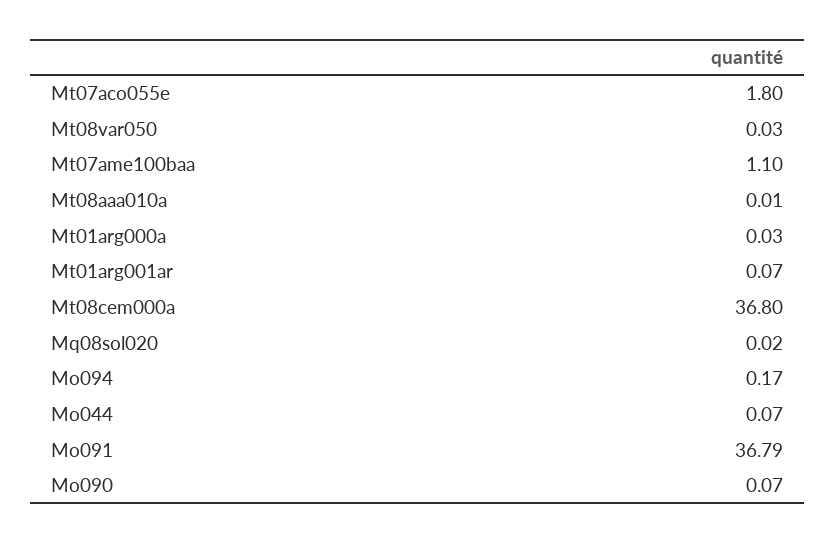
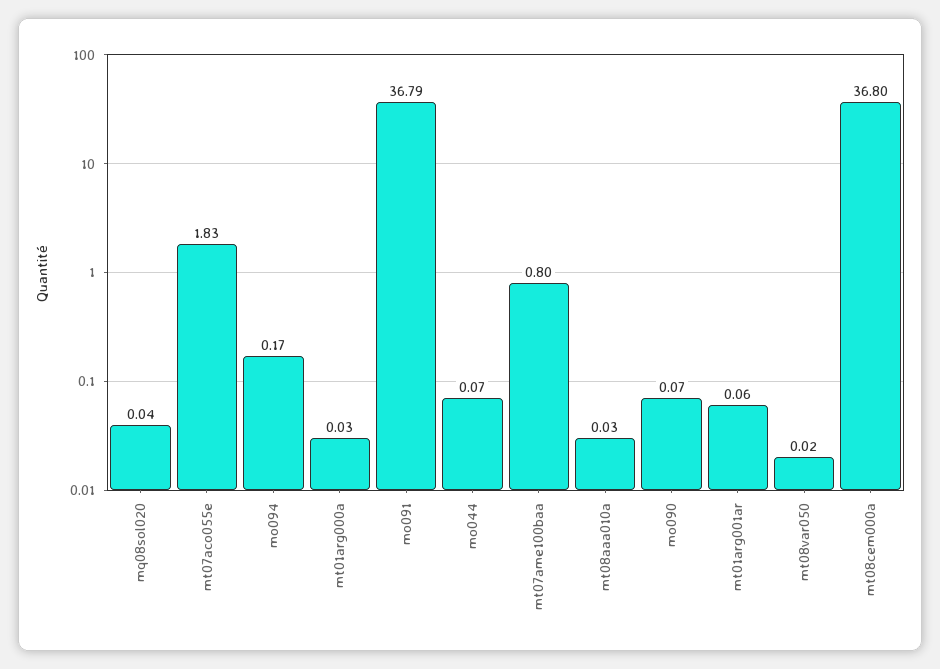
  {
-   "Mt07aco055e": 1.8,
+   "Mt07aco055e": 1.83,
-   "Mt08var050": 0.03,
+   "Mt08var050": 0.02,
-   "Mt07ame100baa": 1.1,
+   "Mt07ame100baa": 0.8,
-   "Mt08aaa010a": 0.01,
+   "Mt08aaa010a": 0.03,
    "Mt01arg000a": 0.03,
-   "Mt01arg001ar": 0.07,
+   "Mt01arg001ar": 0.06,
    "Mt08cem000a": 36.8,
-   "Mq08sol020": 0.02,
+   "Mq08sol020": 0.04,
    "Mo094": 0.17,
    "Mo044": 0.07,
    "Mo091": 36.79,
    "Mo090": 0.07
  }

